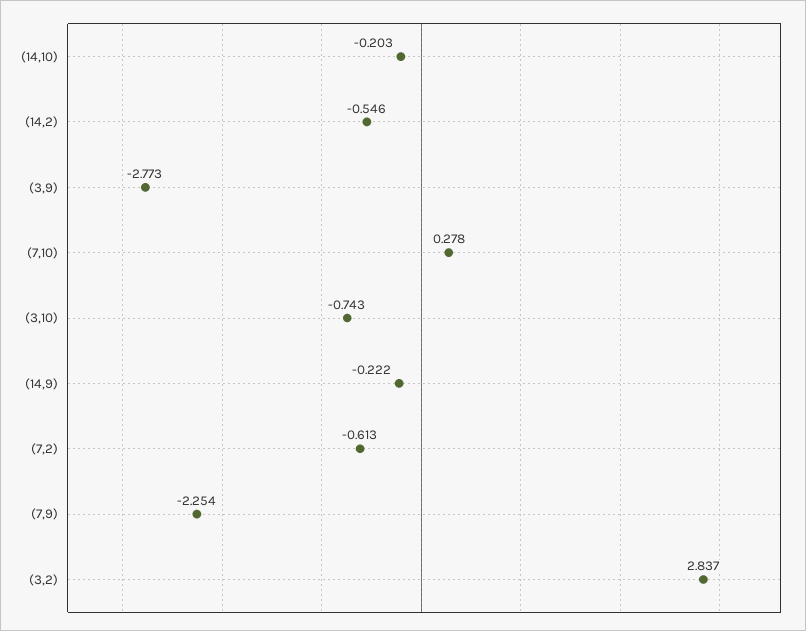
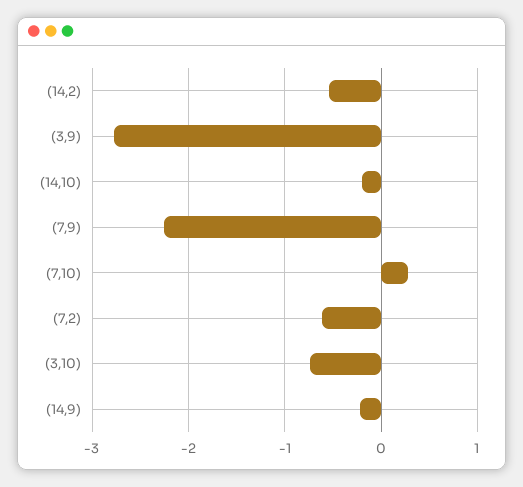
  {
    "(14,10)": -0.203,
    "(14,2)": -0.546,
    "(3,9)": -2.773,
    "(7,10)": 0.278,
    "(3,10)": -0.743,
    "(14,9)": -0.222,
    "(7,2)": -0.613,
-   "(7,9)": -2.254,
+   "(7,9)": -2.254
-   "(3,2)": 2.837
  }

